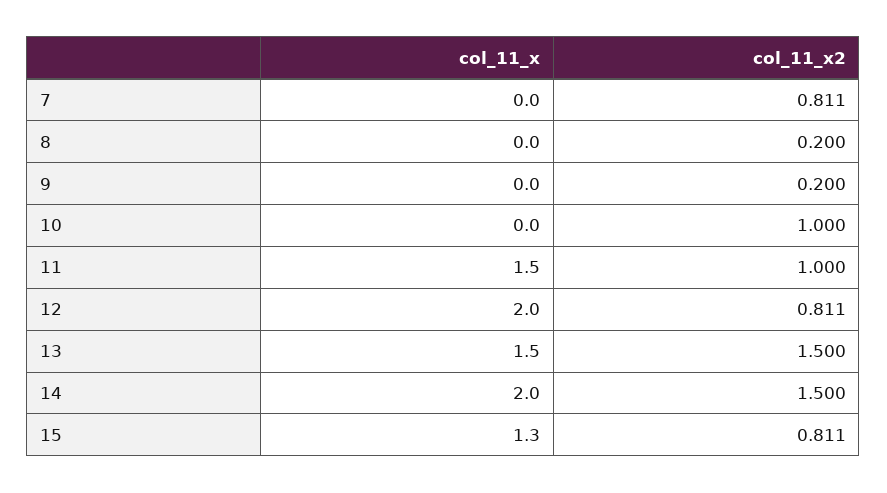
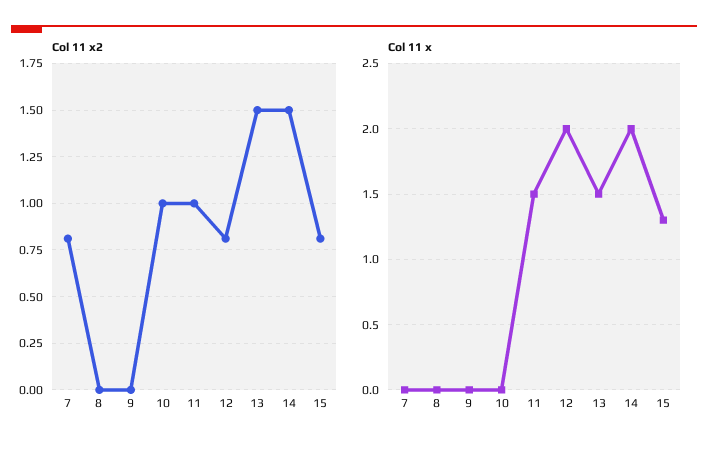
  {
    "col_11_x": {
      "7": 0,
      "8": 0,
      "9": 0,
      "10": 0,
      "11": 1.5,
      "12": 2,
      "13": 1.5,
      "14": 2,
      "15": 1.3
    },
    "col_11_x2": {
      "7": 0.811,
-     "8": 0.2,
+     "8": 0,
-     "9": 0.2,
+     "9": 0,
      "10": 1,
      "11": 1,
      "12": 0.811,
      "13": 1.5,
      "14": 1.5,
      "15": 0.811
    }
  }

